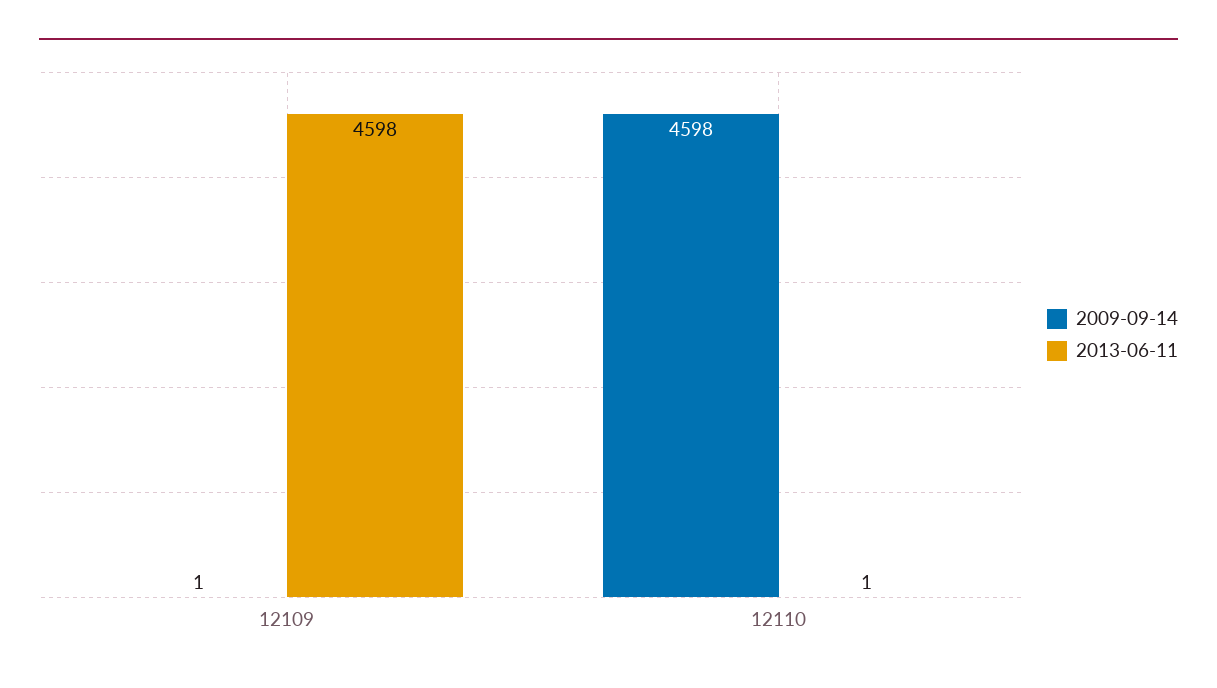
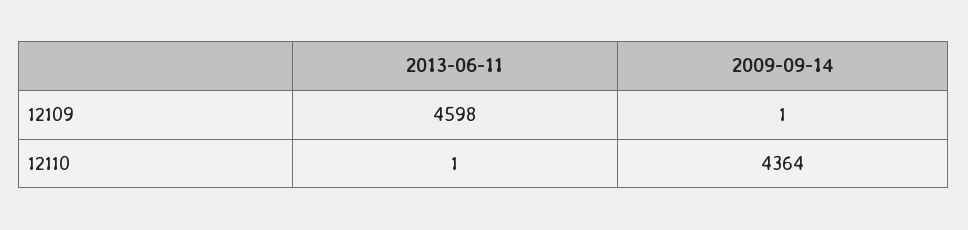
  {
    "2009-09-14": {
      "12109": 1,
-     "12110": 4598
+     "12110": 4364
    },
    "2013-06-11": {
      "12109": 4598,
      "12110": 1
    }
  }

